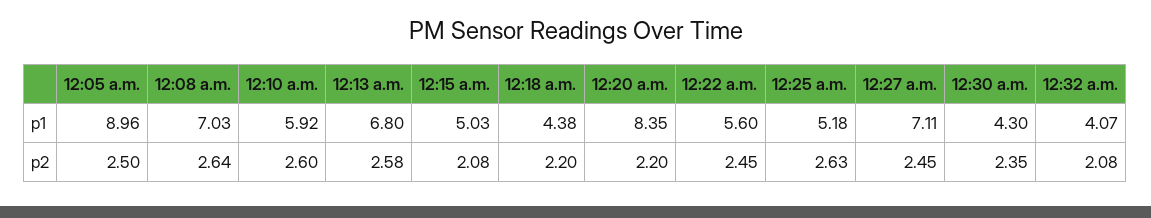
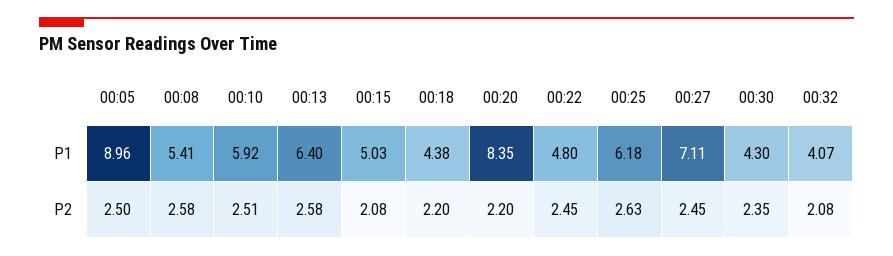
  {
    "12:05 a.m.": {
      "p1": 8.96,
      "p2": 2.5
    },
    "12:08 a.m.": {
-     "p1": 7.03,
+     "p1": 5.41,
-     "p2": 2.64
+     "p2": 2.58
    },
    "12:10 a.m.": {
      "p1": 5.92,
-     "p2": 2.6
+     "p2": 2.51
    },
    "12:13 a.m.": {
-     "p1": 6.8,
+     "p1": 6.4,
      "p2": 2.58
    },
    "12:15 a.m.": {
      "p1": 5.03,
      "p2": 2.08
    },
    "12:18 a.m.": {
      "p1": 4.38,
      "p2": 2.2
    },
    "12:20 a.m.": {
      "p1": 8.35,
      "p2": 2.2
    },
    "12:22 a.m.": {
-     "p1": 5.6,
+     "p1": 4.8,
      "p2": 2.45
    },
    "12:25 a.m.": {
-     "p1": 5.18,
+     "p1": 6.18,
      "p2": 2.63
    },
    "12:27 a.m.": {
      "p1": 7.11,
      "p2": 2.45
    },
    "12:30 a.m.": {
      "p1": 4.3,
      "p2": 2.35
    },
    "12:32 a.m.": {
      "p1": 4.07,
      "p2": 2.08
    }
  }

